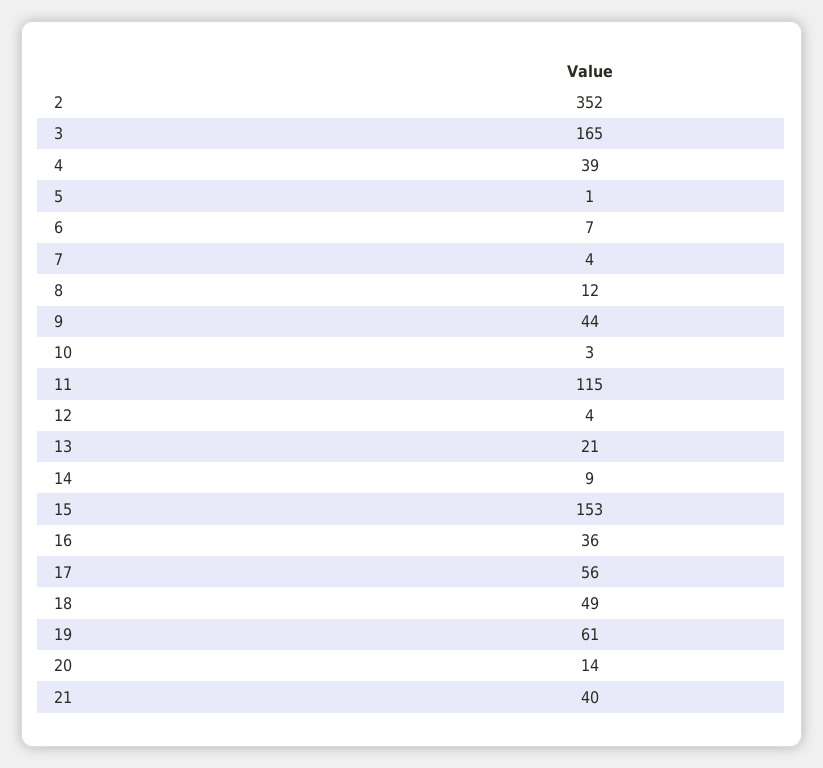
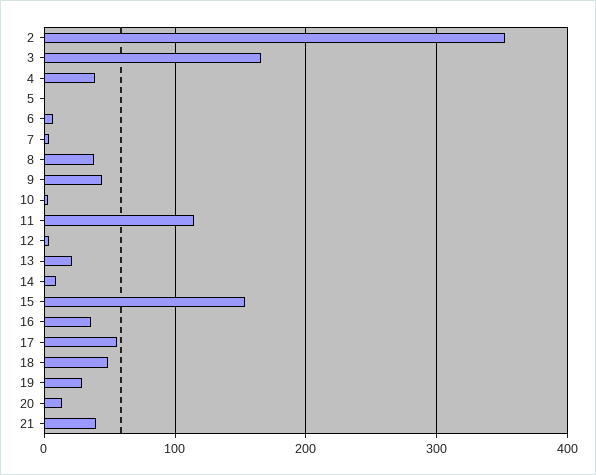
  {
    "2": 352,
    "3": 165,
    "4": 39,
    "5": 1,
    "6": 7,
    "7": 4,
-   "8": 12,
+   "8": 40,
    "9": 44,
    "10": 3,
    "11": 115,
    "12": 4,
    "13": 21,
    "14": 9,
    "15": 153,
    "16": 36,
    "17": 56,
    "18": 49,
-   "19": 61,
+   "19": 30,
    "20": 14,
    "21": 40
  }

